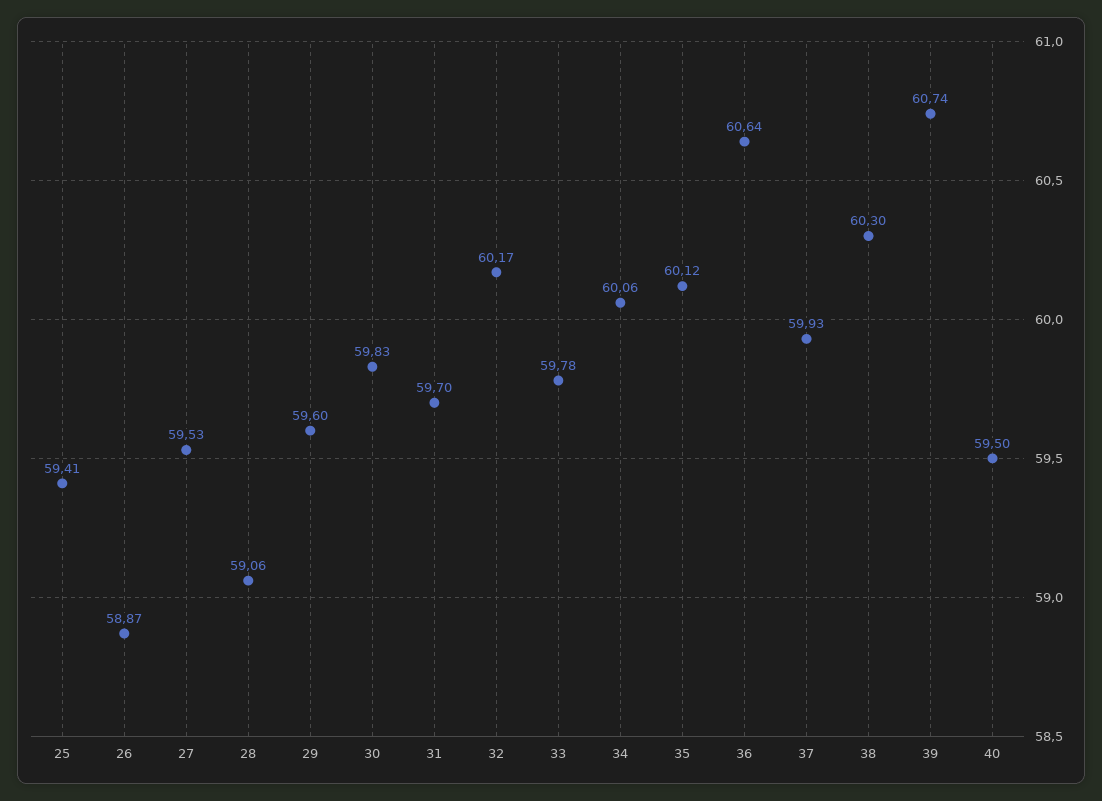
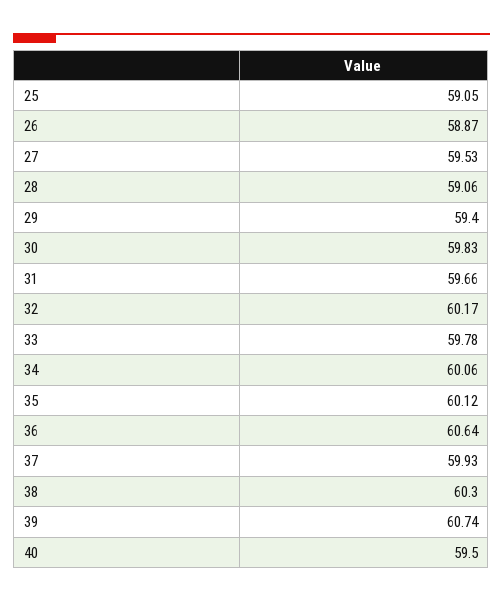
  {
-   "25": 59.41,
+   "25": 59.05,
    "26": 58.87,
    "27": 59.53,
    "28": 59.06,
-   "29": 59.6,
+   "29": 59.4,
    "30": 59.83,
-   "31": 59.7,
+   "31": 59.66,
    "32": 60.17,
    "33": 59.78,
    "34": 60.06,
    "35": 60.12,
    "36": 60.64,
    "37": 59.93,
    "38": 60.3,
    "39": 60.74,
    "40": 59.5
  }

